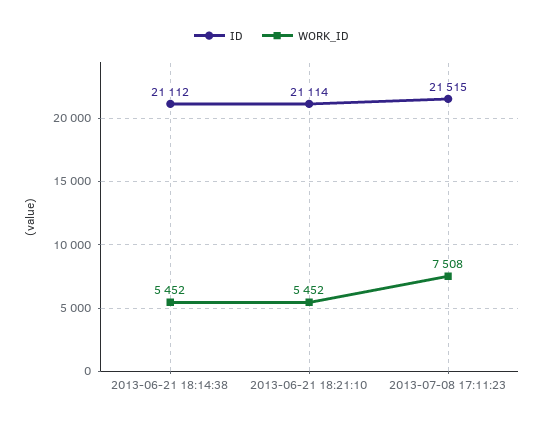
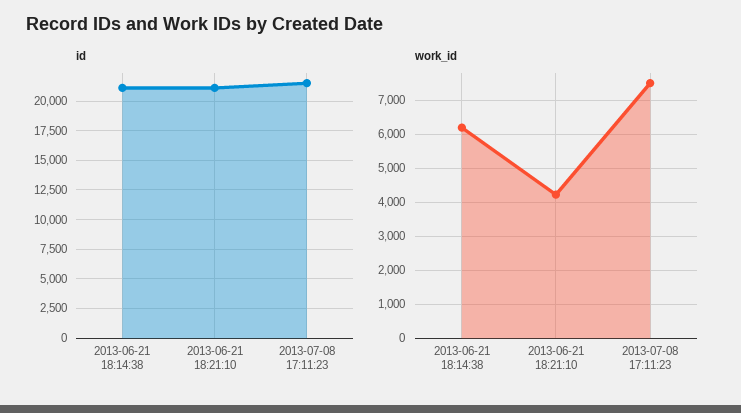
  {
    "ID": {
      "2013-06-21 18:14:38": 21112,
      "2013-06-21 18:21:10": 21114,
      "2013-07-08 17:11:23": 21515
    },
    "WORK_ID": {
-     "2013-06-21 18:14:38": 5452,
+     "2013-06-21 18:14:38": 6200,
-     "2013-06-21 18:21:10": 5452,
+     "2013-06-21 18:21:10": 4200,
      "2013-07-08 17:11:23": 7508
    }
  }

